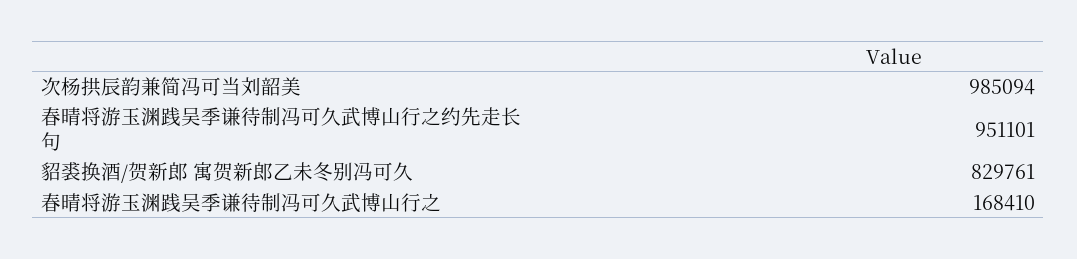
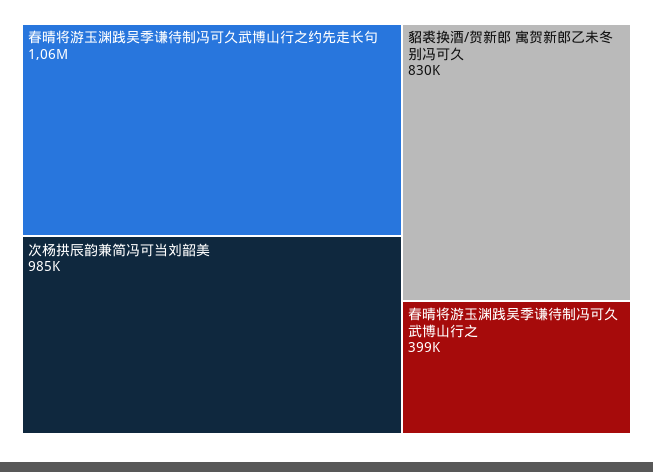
  {
    "次杨拱辰韵兼简冯可当刘韶美": 985094,
-   "春晴将游玉渊践吴季谦待制冯可久武博山行之约先走长句": 951101,
+   "春晴将游玉渊践吴季谦待制冯可久武博山行之约先走长句": 1060000,
    "貂裘换酒/贺新郎 寓贺新郎乙未冬别冯可久": 829761,
-   "春晴将游玉渊践吴季谦待制冯可久武博山行之": 168410
+   "春晴将游玉渊践吴季谦待制冯可久武博山行之": 399000
  }

